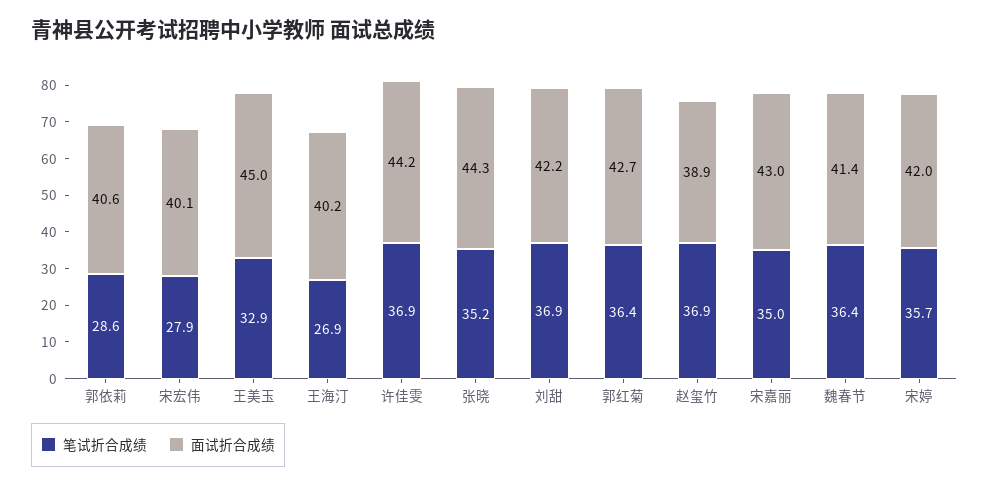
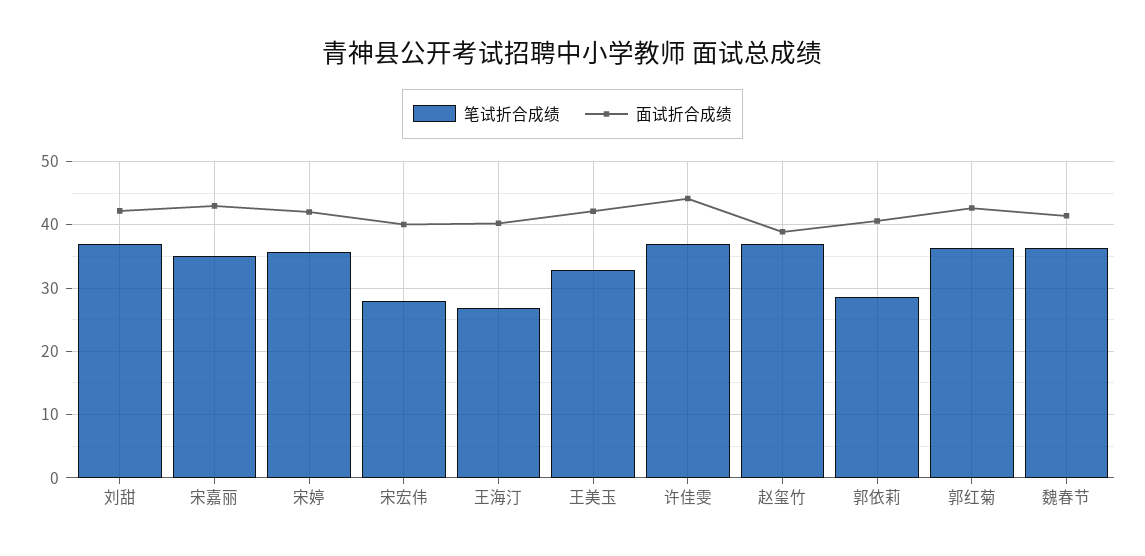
  {
    "笔试折合成绩": {
      "郭依莉": 28.6,
      "宋宏伟": 27.9,
      "王美玉": 32.9,
      "王海汀": 26.9,
      "许佳雯": 36.9,
-     "张晓": 35.2,
      "刘甜": 36.9,
      "郭红菊": 36.4,
      "赵玺竹": 36.9,
      "宋嘉丽": 35,
      "魏春节": 36.4,
      "宋婷": 35.7
    },
    "面试折合成绩": {
      "郭依莉": 40.6,
      "宋宏伟": 40.1,
-     "王美玉": 45,
+     "王美玉": 42,
      "王海汀": 40.2,
      "许佳雯": 44.2,
-     "张晓": 44.3,
      "刘甜": 42.2,
      "郭红菊": 42.7,
      "赵玺竹": 38.9,
      "宋嘉丽": 43,
      "魏春节": 41.4,
      "宋婷": 42
    }
  }

